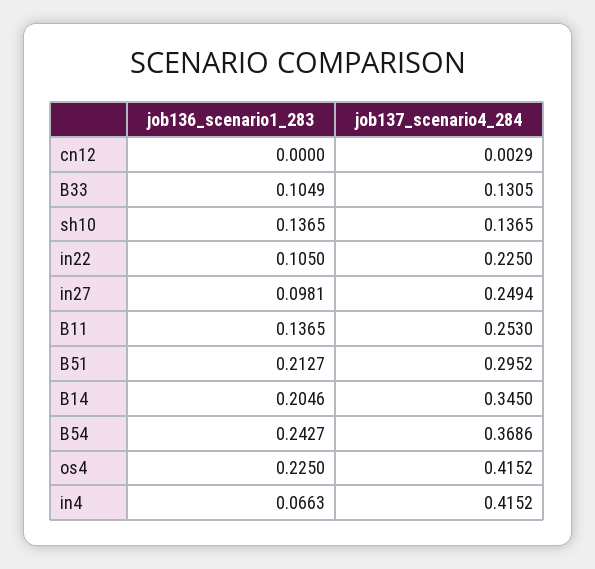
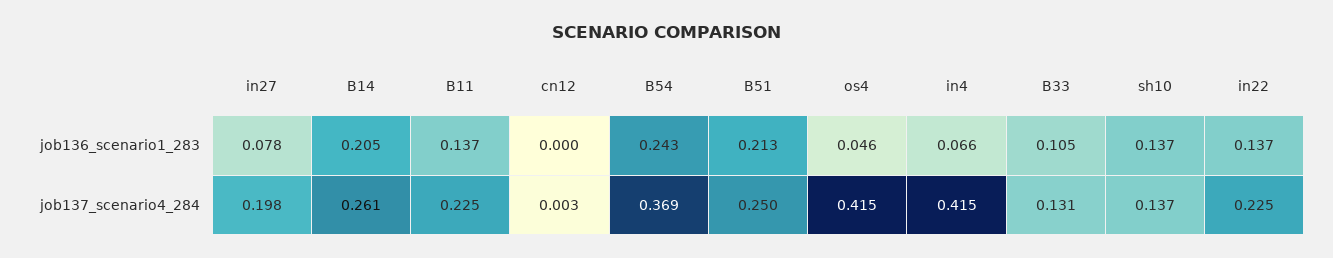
  {
    "job136_scenario1_283": {
      "cn12": 0,
      "B33": 0.1049,
      "sh10": 0.1365,
-     "in22": 0.105,
+     "in22": 0.137,
-     "in27": 0.0981,
+     "in27": 0.078,
      "B11": 0.1365,
      "B51": 0.2127,
      "B14": 0.2046,
      "B54": 0.2427,
-     "os4": 0.225,
+     "os4": 0.046,
      "in4": 0.0663
    },
    "job137_scenario4_284": {
      "cn12": 0.0029,
      "B33": 0.1305,
      "sh10": 0.1365,
      "in22": 0.225,
-     "in27": 0.2494,
+     "in27": 0.198,
-     "B11": 0.253,
+     "B11": 0.225,
-     "B51": 0.2952,
+     "B51": 0.25,
-     "B14": 0.345,
+     "B14": 0.261,
      "B54": 0.3686,
      "os4": 0.4152,
      "in4": 0.4152
    }
  }

